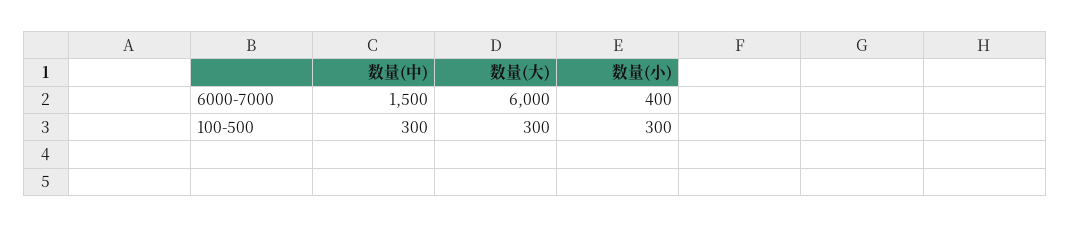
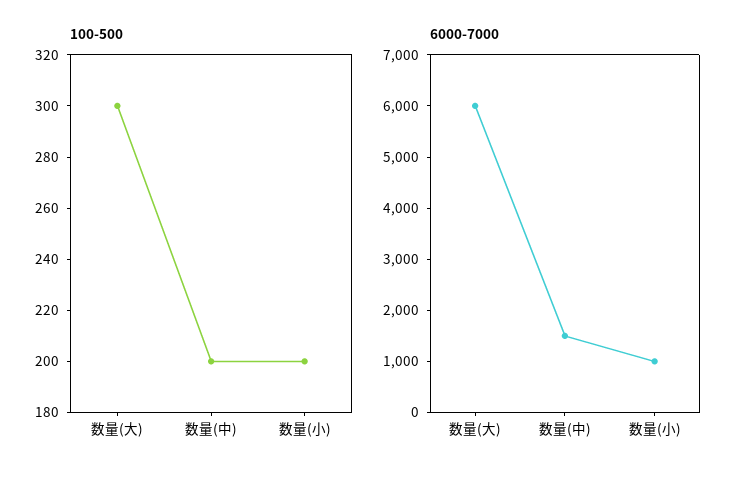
  {
    "6000-7000": {
      "数量(中)": 1500,
      "数量(大)": 6000,
-     "数量(小)": 400
+     "数量(小)": 1000
    },
    "100-500": {
-     "数量(中)": 300,
+     "数量(中)": 200,
      "数量(大)": 300,
-     "数量(小)": 300
+     "数量(小)": 200
    }
  }

